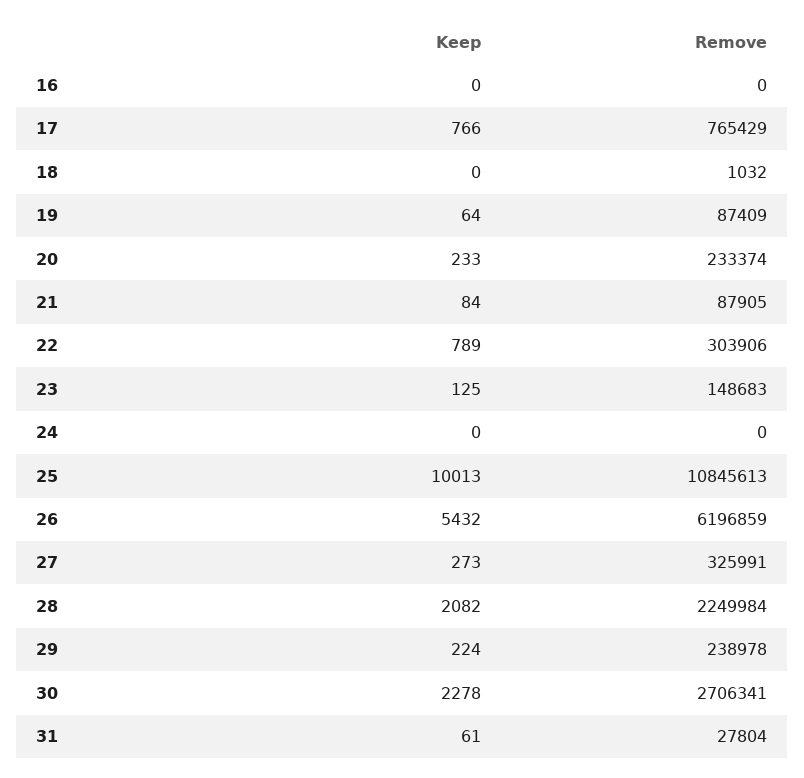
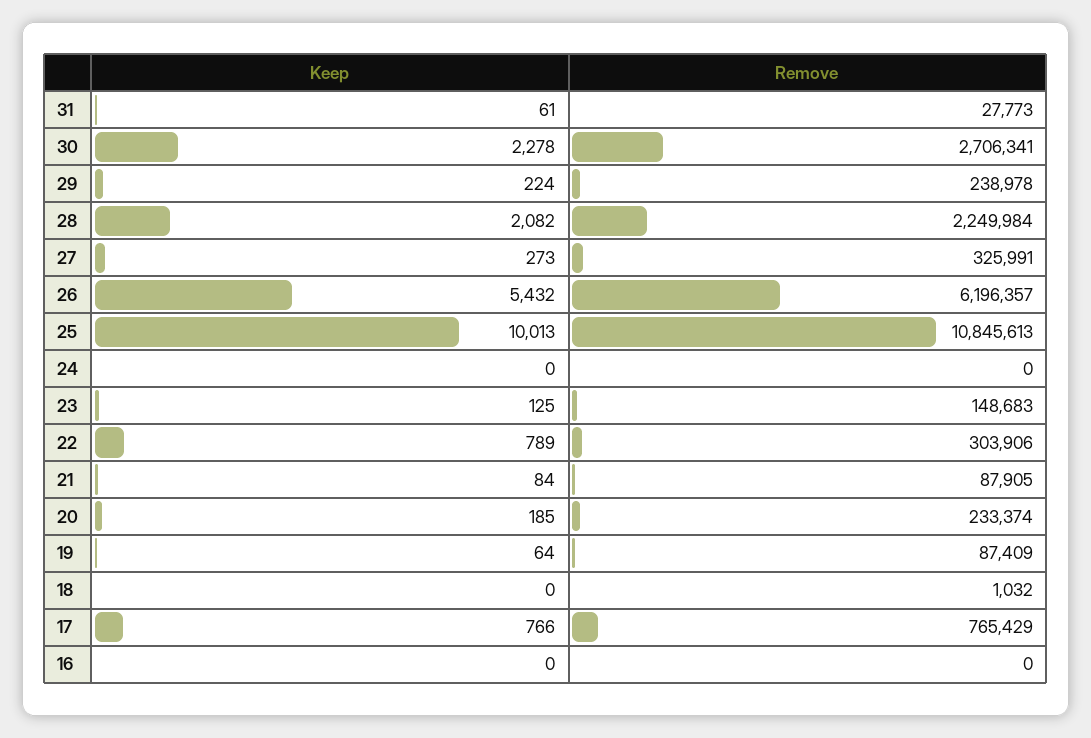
  {
    "Keep": {
      "16": 0,
      "17": 766,
      "18": 0,
      "19": 64,
-     "20": 233,
+     "20": 185,
      "21": 84,
      "22": 789,
      "23": 125,
      "24": 0,
      "25": 10013,
      "26": 5432,
      "27": 273,
      "28": 2082,
      "29": 224,
      "30": 2278,
      "31": 61
    },
    "Remove": {
      "16": 0,
      "17": 765429,
      "18": 1032,
      "19": 87409,
      "20": 233374,
      "21": 87905,
      "22": 303906,
      "23": 148683,
      "24": 0,
      "25": 10845613,
-     "26": 6196859,
+     "26": 6196357,
      "27": 325991,
      "28": 2249984,
      "29": 238978,
      "30": 2706341,
-     "31": 27804
+     "31": 27773
    }
  }

